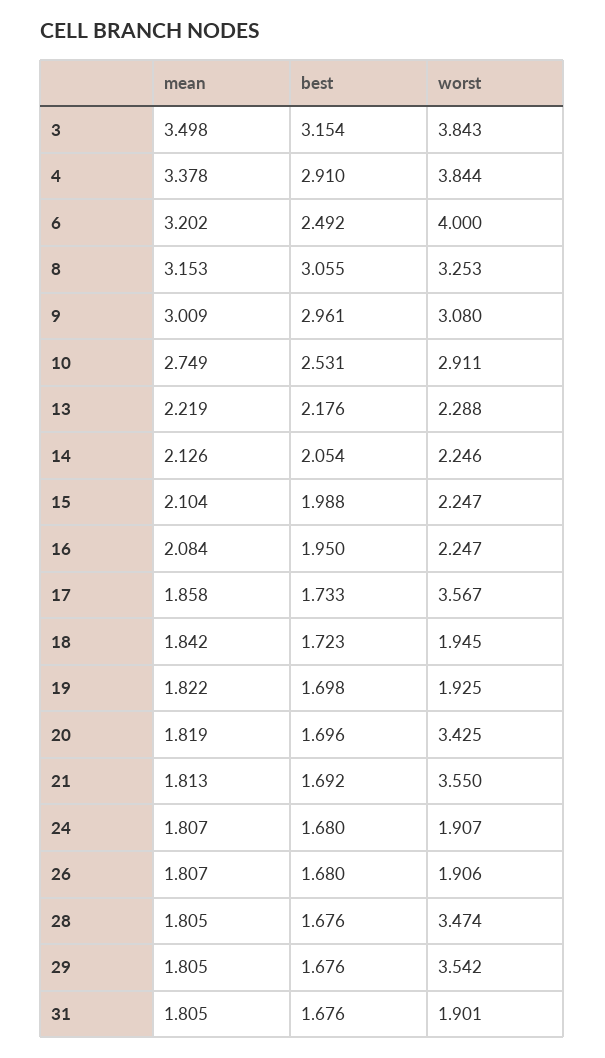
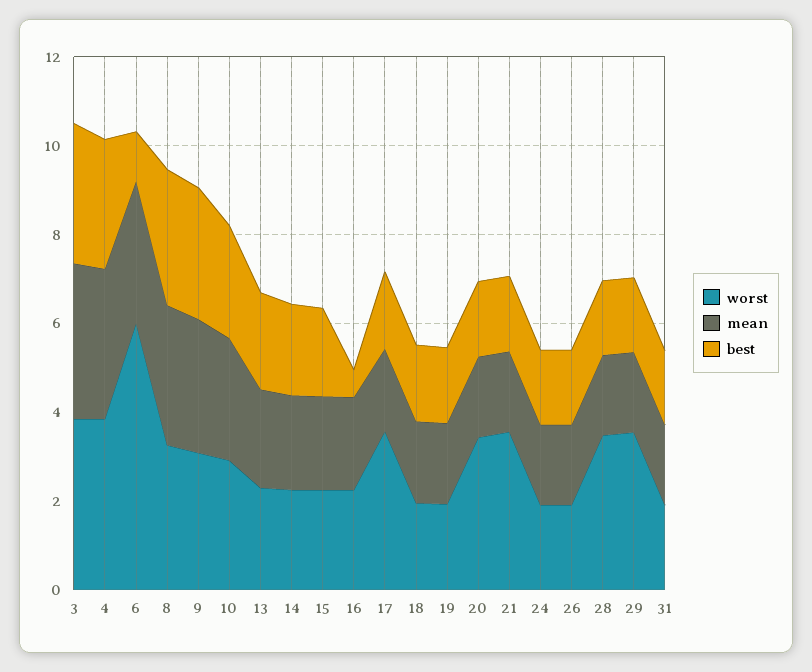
  {
    "mean": {
      "3": 3.498,
      "4": 3.378,
      "6": 3.202,
      "8": 3.153,
      "9": 3.009,
      "10": 2.749,
      "13": 2.219,
      "14": 2.126,
      "15": 2.104,
      "16": 2.084,
      "17": 1.858,
      "18": 1.842,
      "19": 1.822,
      "20": 1.819,
      "21": 1.813,
      "24": 1.807,
      "26": 1.807,
      "28": 1.805,
      "29": 1.805,
      "31": 1.805
    },
    "best": {
      "3": 3.154,
      "4": 2.91,
-     "6": 2.492,
+     "6": 1,
      "8": 3.055,
      "9": 2.961,
      "10": 2.531,
      "13": 2.176,
      "14": 2.054,
      "15": 1.988,
-     "16": 1.95,
+     "16": 0.5,
      "17": 1.733,
      "18": 1.723,
      "19": 1.698,
      "20": 1.696,
      "21": 1.692,
      "24": 1.68,
      "26": 1.68,
      "28": 1.676,
      "29": 1.676,
      "31": 1.676
    },
    "worst": {
      "3": 3.843,
      "4": 3.844,
-     "6": 4,
+     "6": 6,
      "8": 3.253,
      "9": 3.08,
      "10": 2.911,
      "13": 2.288,
      "14": 2.246,
      "15": 2.247,
      "16": 2.247,
      "17": 3.567,
      "18": 1.945,
      "19": 1.925,
      "20": 3.425,
      "21": 3.55,
      "24": 1.907,
      "26": 1.906,
      "28": 3.474,
      "29": 3.542,
      "31": 1.901
    }
  }

